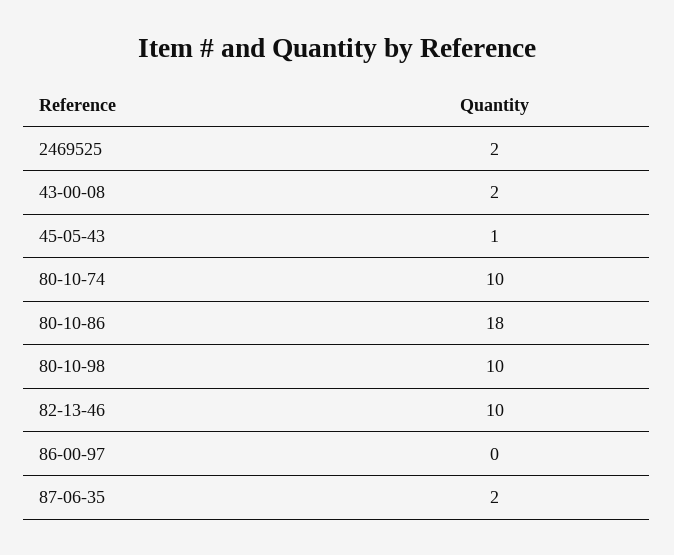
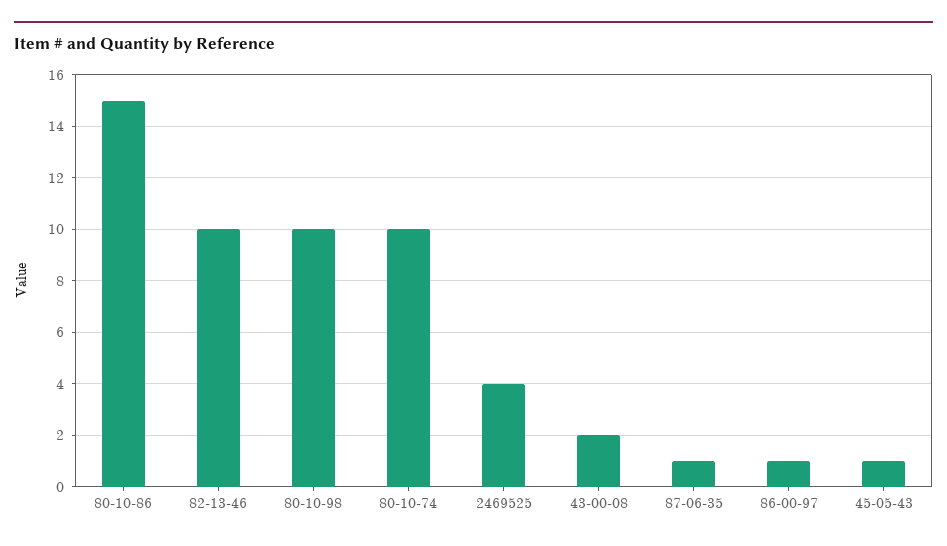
  {
-   "2469525": 2,
+   "2469525": 4,
    "43-00-08": 2,
    "45-05-43": 1,
    "80-10-74": 10,
-   "80-10-86": 18,
+   "80-10-86": 15,
    "80-10-98": 10,
    "82-13-46": 10,
-   "86-00-97": 0,
+   "86-00-97": 1,
-   "87-06-35": 2
+   "87-06-35": 1
  }

